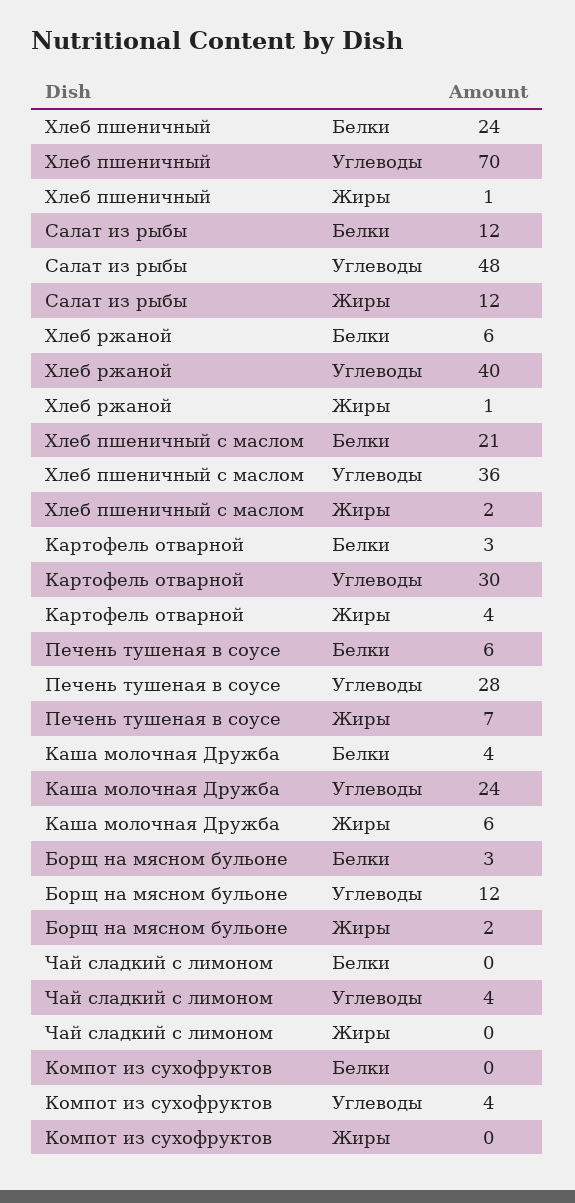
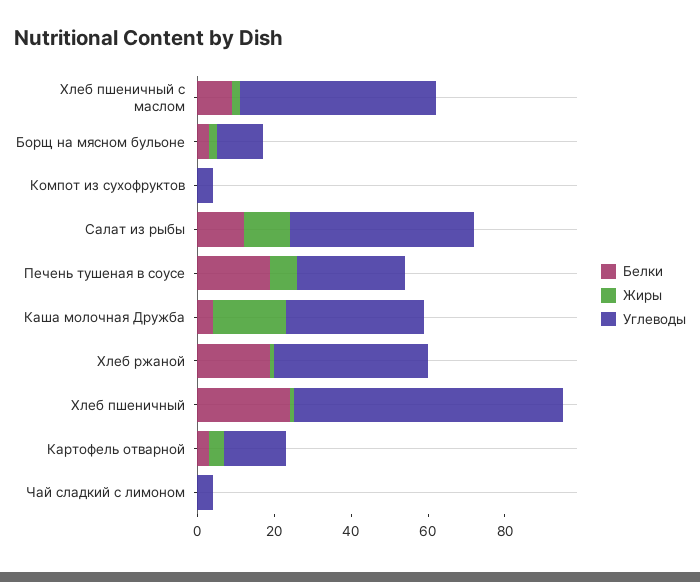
  {
    "Белки": {
      "Хлеб пшеничный": 24,
      "Салат из рыбы": 12,
-     "Хлеб ржаной": 6,
+     "Хлеб ржаной": 20,
-     "Хлеб пшеничный с маслом": 21,
+     "Хлеб пшеничный с маслом": 10,
      "Картофель отварной": 3,
-     "Печень тушеная в соусе": 6,
+     "Печень тушеная в соусе": 20,
      "Каша молочная Дружба": 4,
      "Борщ на мясном бульоне": 3,
      "Чай сладкий с лимоном": 0,
      "Компот из сухофруктов": 0
    },
    "Углеводы": {
      "Хлеб пшеничный": 70,
      "Салат из рыбы": 48,
      "Хлеб ржаной": 40,
-     "Хлеб пшеничный с маслом": 36,
+     "Хлеб пшеничный с маслом": 50,
-     "Картофель отварной": 30,
+     "Картофель отварной": 15,
      "Печень тушеная в соусе": 28,
-     "Каша молочная Дружба": 24,
+     "Каша молочная Дружба": 35,
      "Борщ на мясном бульоне": 12,
      "Чай сладкий с лимоном": 4,
      "Компот из сухофруктов": 4
    },
    "Жиры": {
      "Хлеб пшеничный": 1,
      "Салат из рыбы": 12,
      "Хлеб ржаной": 1,
      "Хлеб пшеничный с маслом": 2,
      "Картофель отварной": 4,
      "Печень тушеная в соусе": 7,
-     "Каша молочная Дружба": 6,
+     "Каша молочная Дружба": 20,
      "Борщ на мясном бульоне": 2,
      "Чай сладкий с лимоном": 0,
      "Компот из сухофруктов": 0
    }
  }

